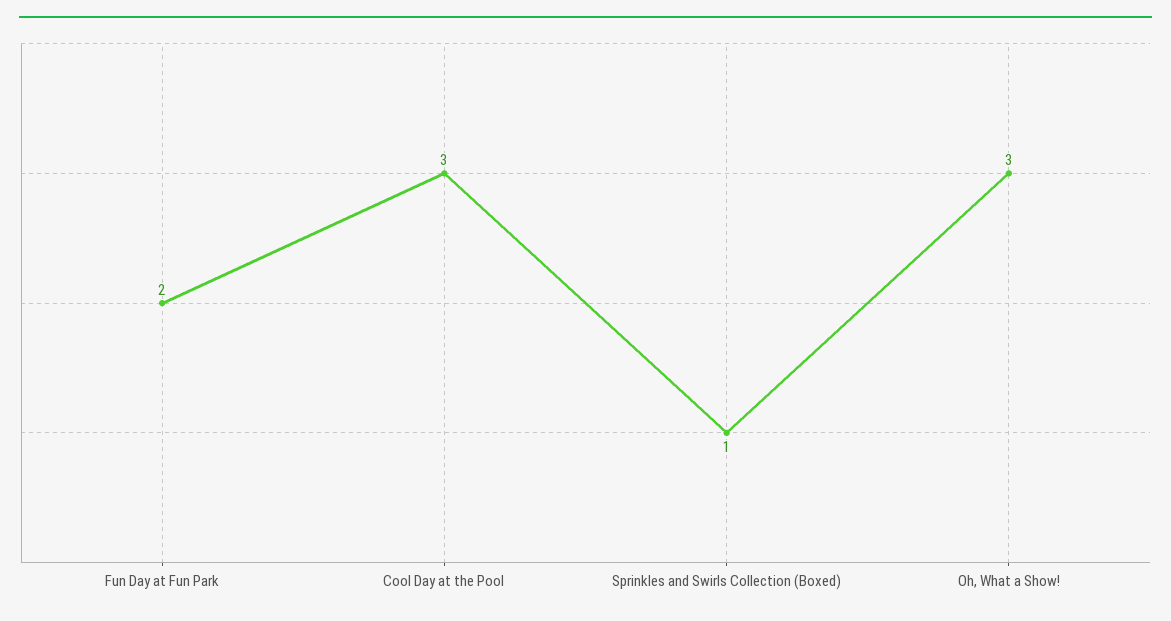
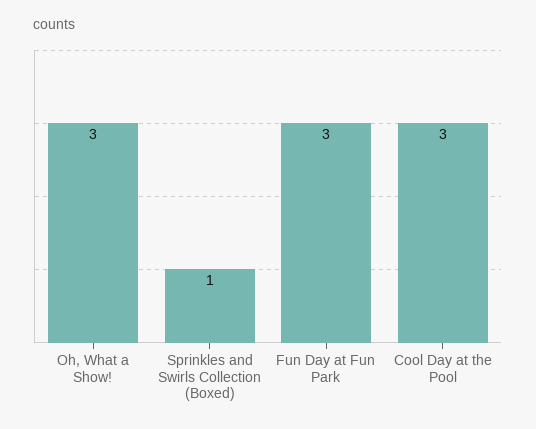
  {
-   "Fun Day at Fun Park": 2,
+   "Fun Day at Fun Park": 3,
    "Cool Day at the Pool": 3,
    "Sprinkles and Swirls Collection (Boxed)": 1,
    "Oh, What a Show!": 3
  }

